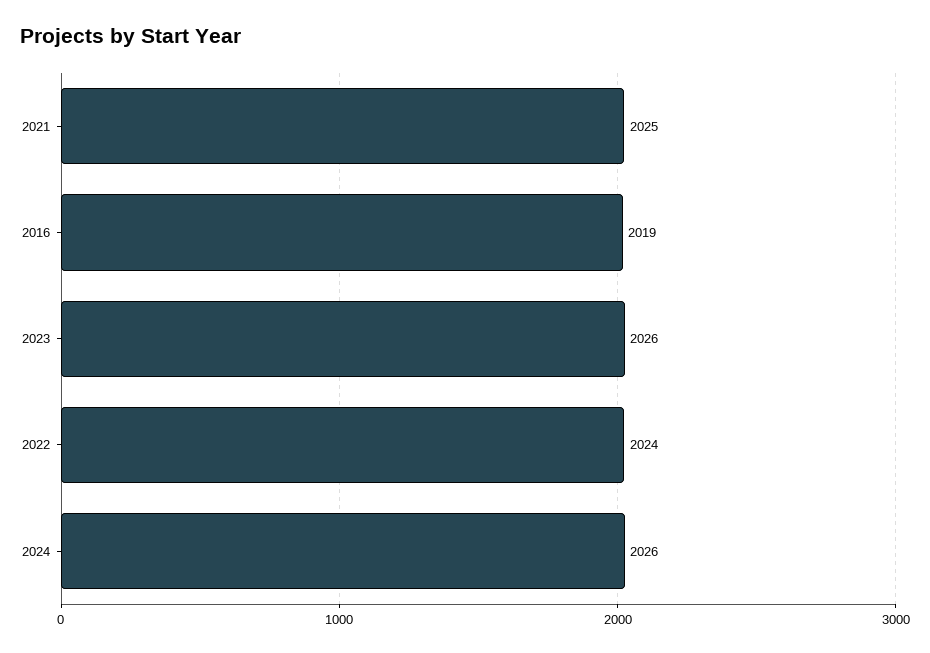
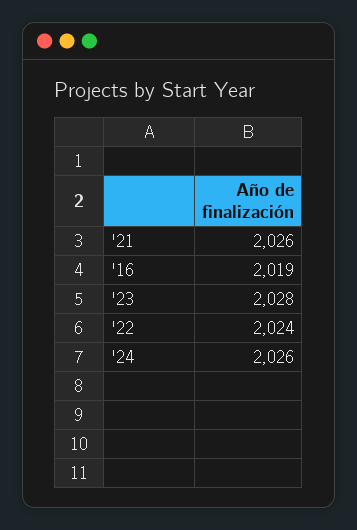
  {
-   "2021": 2025,
+   "2021": 2026,
    "2016": 2019,
-   "2023": 2026,
+   "2023": 2028,
    "2022": 2024,
    "2024": 2026
  }

